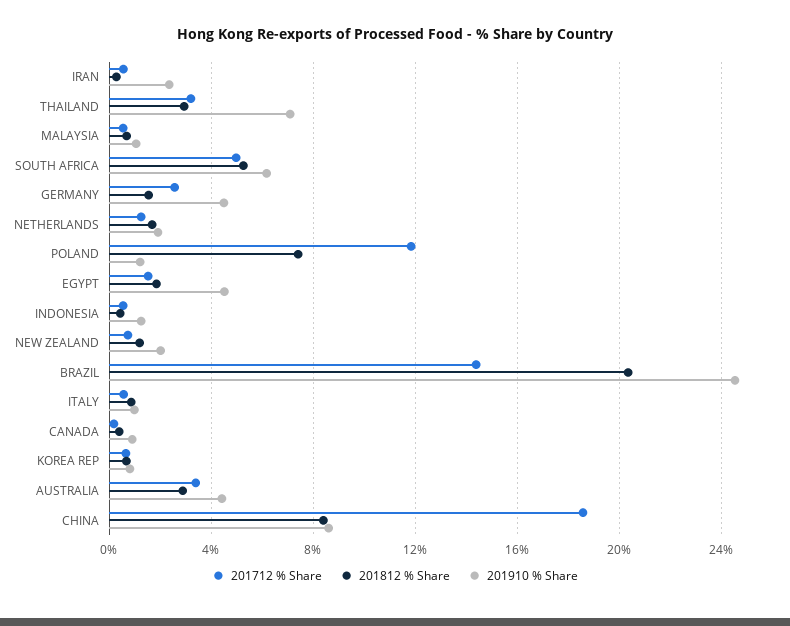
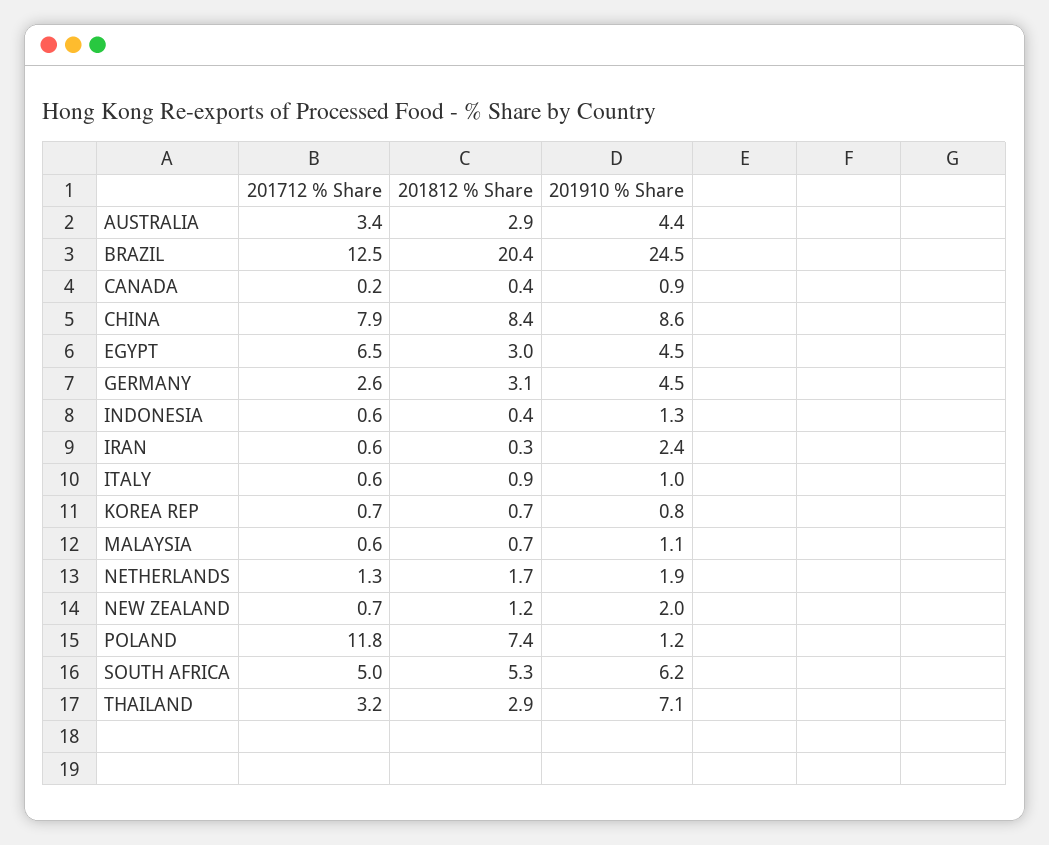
  {
    "201712 % Share": {
      "IRAN": 0.6,
      "THAILAND": 3.2,
      "MALAYSIA": 0.6,
      "SOUTH AFRICA": 5,
      "GERMANY": 2.6,
      "NETHERLANDS": 1.3,
      "POLAND": 11.8,
-     "EGYPT": 1.5,
+     "EGYPT": 6.5,
      "INDONESIA": 0.6,
      "NEW ZEALAND": 0.7,
-     "BRAZIL": 14.5,
+     "BRAZIL": 12.5,
      "ITALY": 0.6,
      "CANADA": 0.2,
      "KOREA REP": 0.7,
      "AUSTRALIA": 3.4,
-     "CHINA": 18.5
+     "CHINA": 7.9
    },
    "201812 % Share": {
      "IRAN": 0.3,
      "THAILAND": 2.9,
      "MALAYSIA": 0.7,
      "SOUTH AFRICA": 5.3,
-     "GERMANY": 1.5,
+     "GERMANY": 3.1,
      "NETHERLANDS": 1.7,
      "POLAND": 7.4,
-     "EGYPT": 2,
+     "EGYPT": 3,
      "INDONESIA": 0.4,
      "NEW ZEALAND": 1.2,
      "BRAZIL": 20.4,
      "ITALY": 0.9,
      "CANADA": 0.4,
      "KOREA REP": 0.7,
      "AUSTRALIA": 2.9,
      "CHINA": 8.4
    },
    "201910 % Share": {
      "IRAN": 2.4,
      "THAILAND": 7.1,
      "MALAYSIA": 1.1,
      "SOUTH AFRICA": 6.2,
      "GERMANY": 4.5,
      "NETHERLANDS": 1.9,
      "POLAND": 1.2,
      "EGYPT": 4.5,
      "INDONESIA": 1.3,
      "NEW ZEALAND": 2,
      "BRAZIL": 24.5,
      "ITALY": 1,
      "CANADA": 0.9,
      "KOREA REP": 0.8,
      "AUSTRALIA": 4.4,
      "CHINA": 8.6
    }
  }

